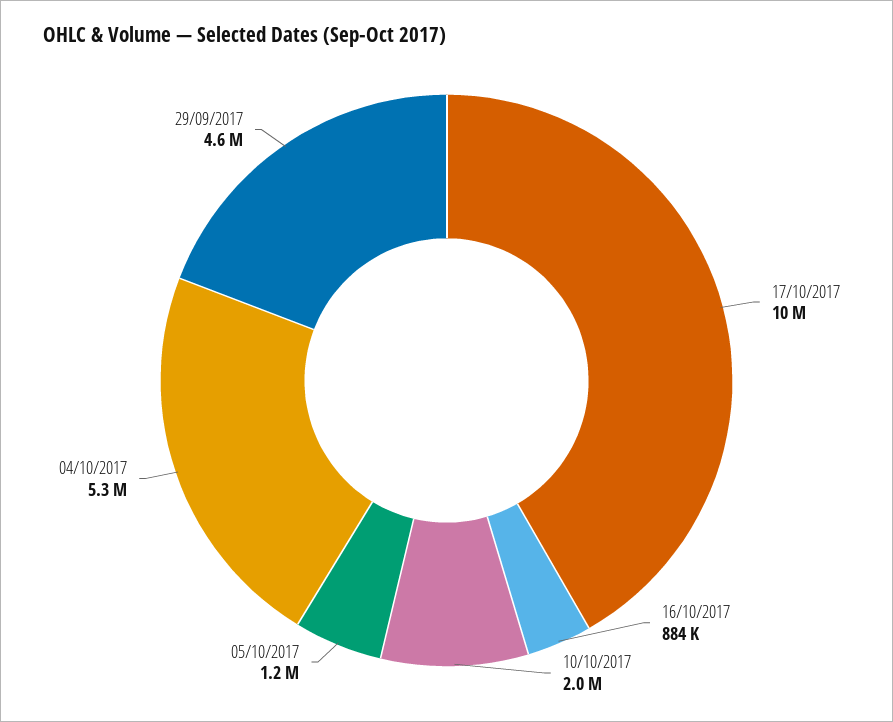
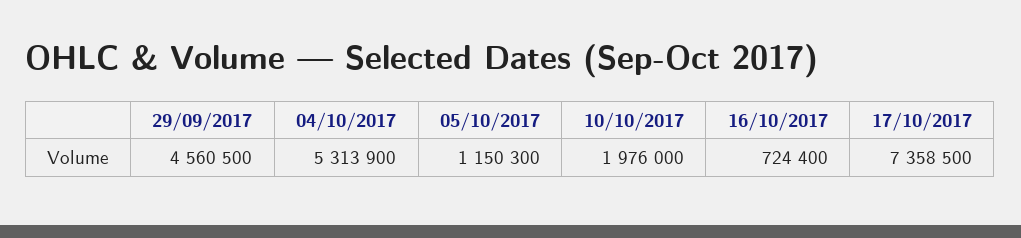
  {
-   "17/10/2017": 10000000,
+   "17/10/2017": 7358500,
-   "16/10/2017": 884000,
+   "16/10/2017": 724400,
    "10/10/2017": 1976000,
    "05/10/2017": 1150300,
    "04/10/2017": 5313900,
    "29/09/2017": 4560500
  }

